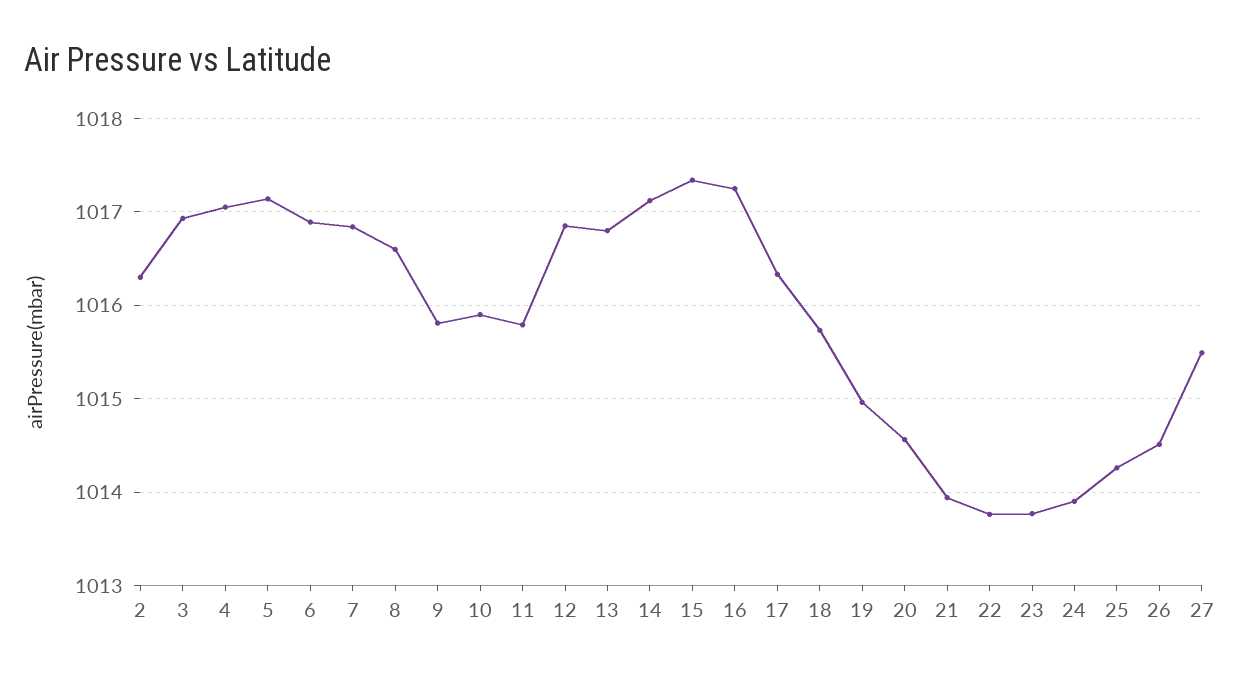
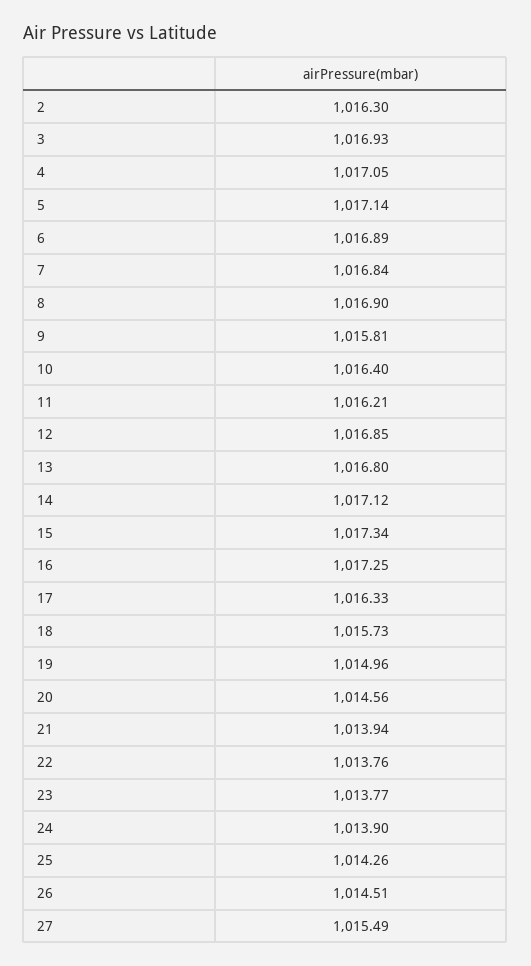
  {
    "2": 1016.3,
    "3": 1016.93,
    "4": 1017.05,
    "5": 1017.14,
    "6": 1016.89,
    "7": 1016.84,
-   "8": 1016.6,
+   "8": 1016.9,
    "9": 1015.81,
-   "10": 1015.9,
+   "10": 1016.4,
-   "11": 1015.8,
+   "11": 1016.21,
    "12": 1016.85,
    "13": 1016.8,
    "14": 1017.12,
    "15": 1017.34,
    "16": 1017.25,
    "17": 1016.33,
    "18": 1015.73,
    "19": 1014.96,
    "20": 1014.56,
    "21": 1013.94,
    "22": 1013.76,
    "23": 1013.77,
    "24": 1013.9,
    "25": 1014.26,
    "26": 1014.51,
    "27": 1015.49
  }

